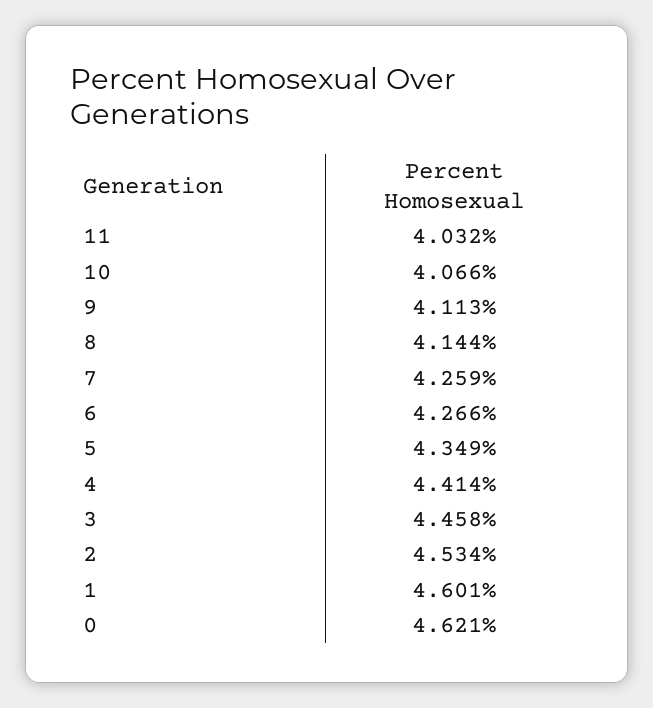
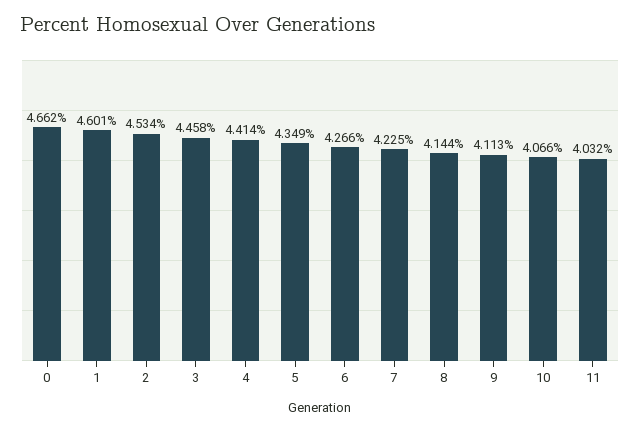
  {
    "11": 4.032,
    "10": 4.066,
    "9": 4.113,
    "8": 4.144,
-   "7": 4.259,
+   "7": 4.225,
    "6": 4.266,
    "5": 4.349,
    "4": 4.414,
    "3": 4.458,
    "2": 4.534,
    "1": 4.601,
-   "0": 4.621
+   "0": 4.662
  }

